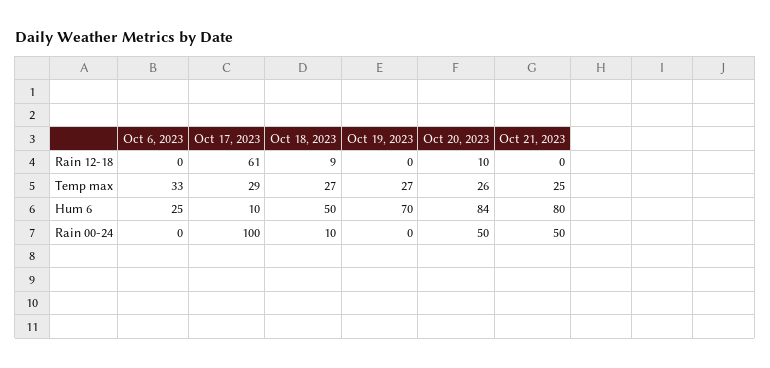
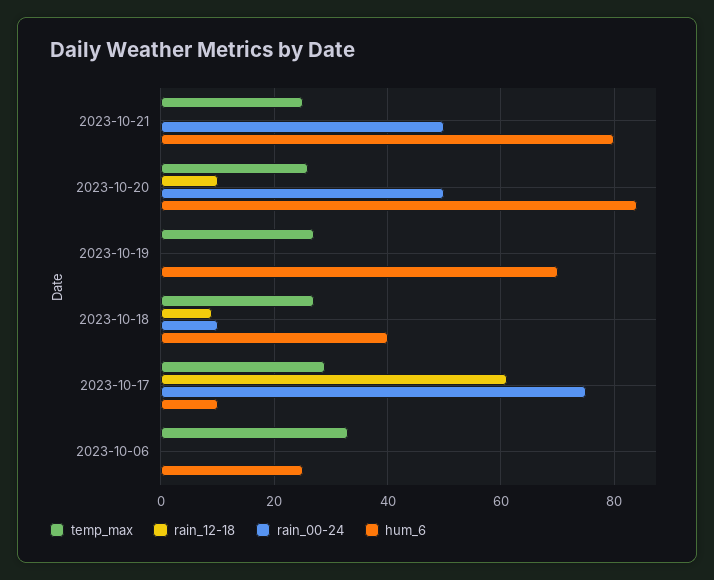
  {
    "Rain 12-18": {
      "Oct 6, 2023": 0,
      "Oct 17, 2023": 61,
      "Oct 18, 2023": 9,
      "Oct 19, 2023": 0,
      "Oct 20, 2023": 10,
      "Oct 21, 2023": 0
    },
    "Temp max": {
      "Oct 6, 2023": 33,
      "Oct 17, 2023": 29,
      "Oct 18, 2023": 27,
      "Oct 19, 2023": 27,
      "Oct 20, 2023": 26,
      "Oct 21, 2023": 25
    },
    "Hum 6": {
      "Oct 6, 2023": 25,
      "Oct 17, 2023": 10,
-     "Oct 18, 2023": 50,
+     "Oct 18, 2023": 40,
      "Oct 19, 2023": 70,
      "Oct 20, 2023": 84,
      "Oct 21, 2023": 80
    },
    "Rain 00-24": {
      "Oct 6, 2023": 0,
-     "Oct 17, 2023": 100,
+     "Oct 17, 2023": 75,
      "Oct 18, 2023": 10,
      "Oct 19, 2023": 0,
      "Oct 20, 2023": 50,
      "Oct 21, 2023": 50
    }
  }

